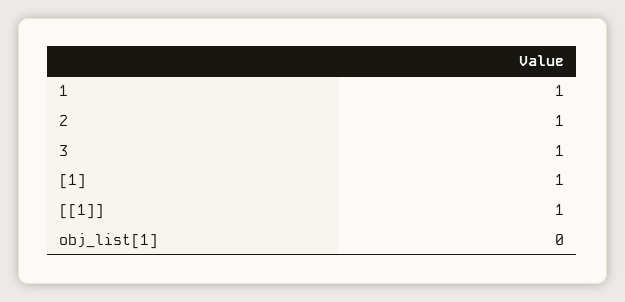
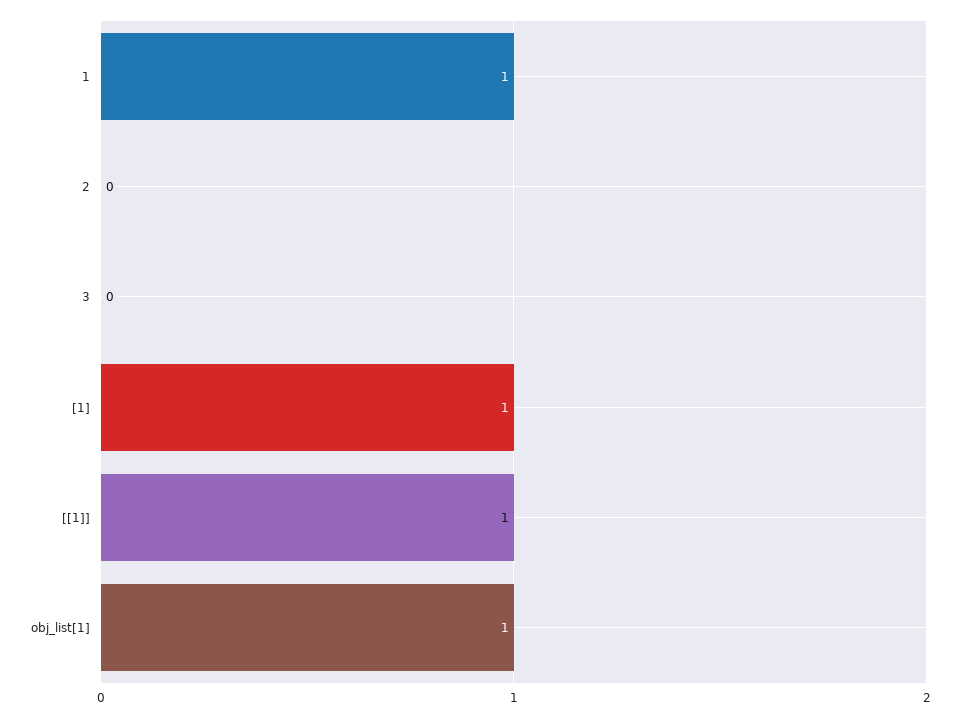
  {
    "1": 1,
-   "2": 1,
+   "2": 0,
-   "3": 1,
+   "3": 0,
    "[1]": 1,
    "[[1]]": 1,
-   "obj_list[1]": 0
+   "obj_list[1]": 1
  }

